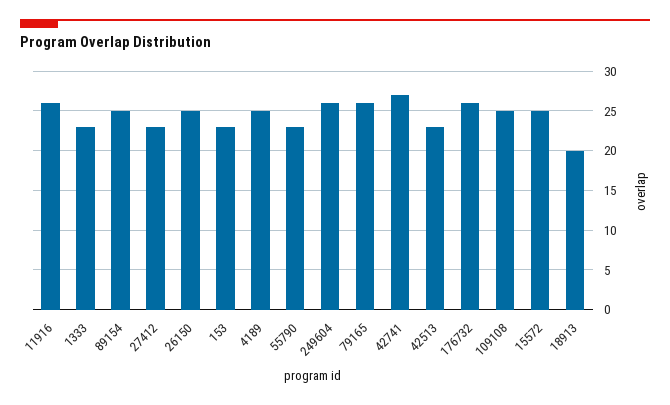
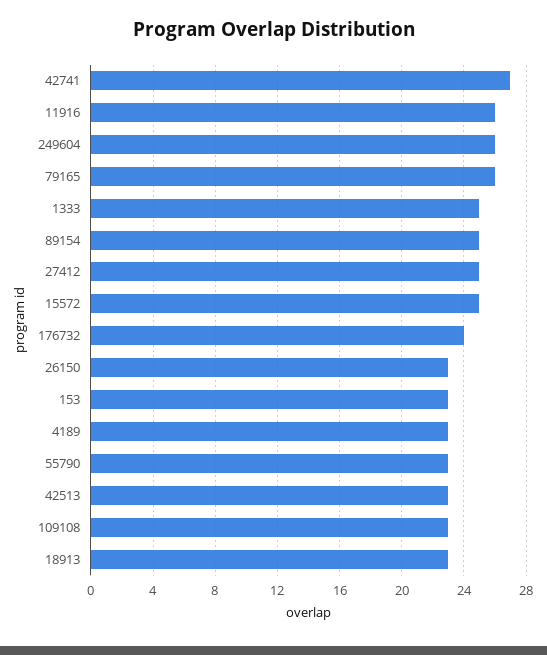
  {
    "11916": 26,
-   "1333": 23,
+   "1333": 25,
    "89154": 25,
-   "27412": 23,
+   "27412": 25,
-   "26150": 25,
+   "26150": 23,
    "153": 23,
-   "4189": 25,
+   "4189": 23,
    "55790": 23,
    "249604": 26,
    "79165": 26,
    "42741": 27,
    "42513": 23,
-   "176732": 26,
+   "176732": 24,
-   "109108": 25,
+   "109108": 23,
    "15572": 25,
-   "18913": 20
+   "18913": 23
  }

